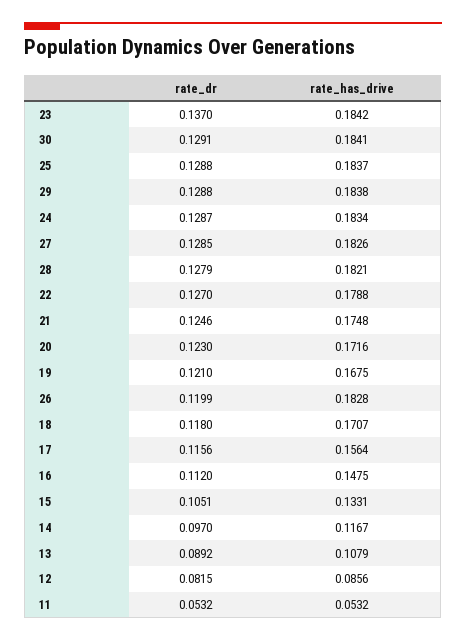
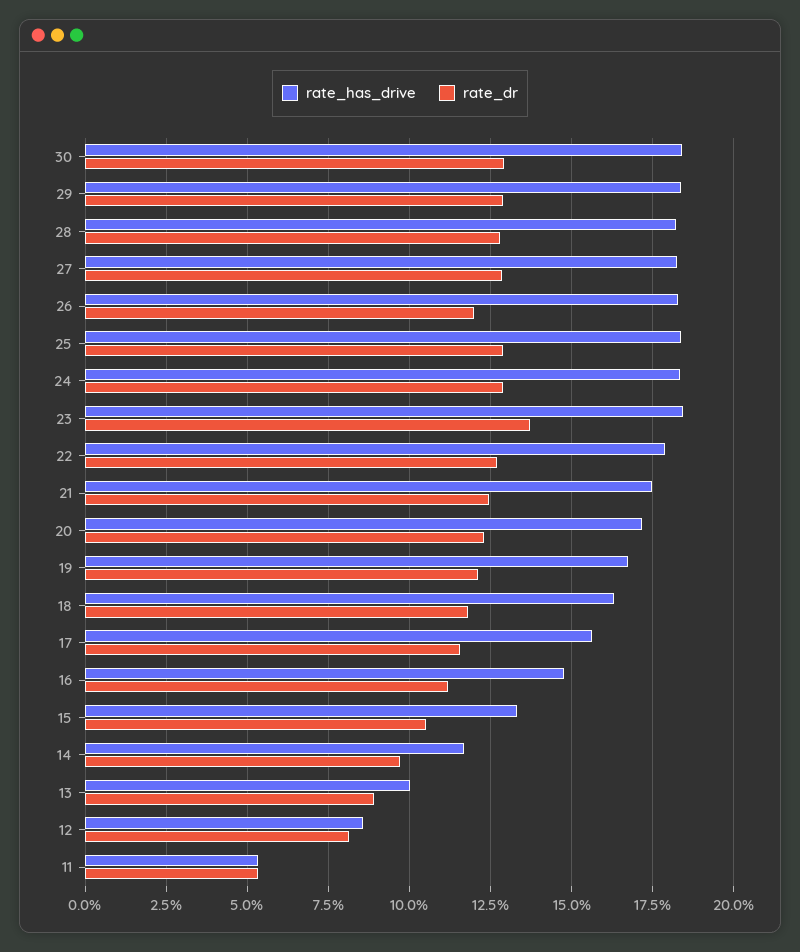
  {
    "rate_dr": {
      "23": 0.137,
      "30": 0.1291,
      "25": 0.1288,
      "29": 0.1288,
      "24": 0.1287,
      "27": 0.1285,
      "28": 0.1279,
      "22": 0.127,
      "21": 0.1246,
      "20": 0.123,
      "19": 0.121,
      "26": 0.1199,
      "18": 0.118,
      "17": 0.1156,
      "16": 0.112,
      "15": 0.1051,
      "14": 0.097,
      "13": 0.0892,
      "12": 0.0815,
      "11": 0.0532
    },
    "rate_has_drive": {
      "23": 0.1842,
      "30": 0.1841,
      "25": 0.1837,
      "29": 0.1838,
      "24": 0.1834,
      "27": 0.1826,
      "28": 0.1821,
      "22": 0.1788,
      "21": 0.1748,
      "20": 0.1716,
      "19": 0.1675,
      "26": 0.1828,
-     "18": 0.1707,
+     "18": 0.1625,
      "17": 0.1564,
      "16": 0.1475,
      "15": 0.1331,
      "14": 0.1167,
-     "13": 0.1079,
+     "13": 0.1,
      "12": 0.0856,
      "11": 0.0532
    }
  }

